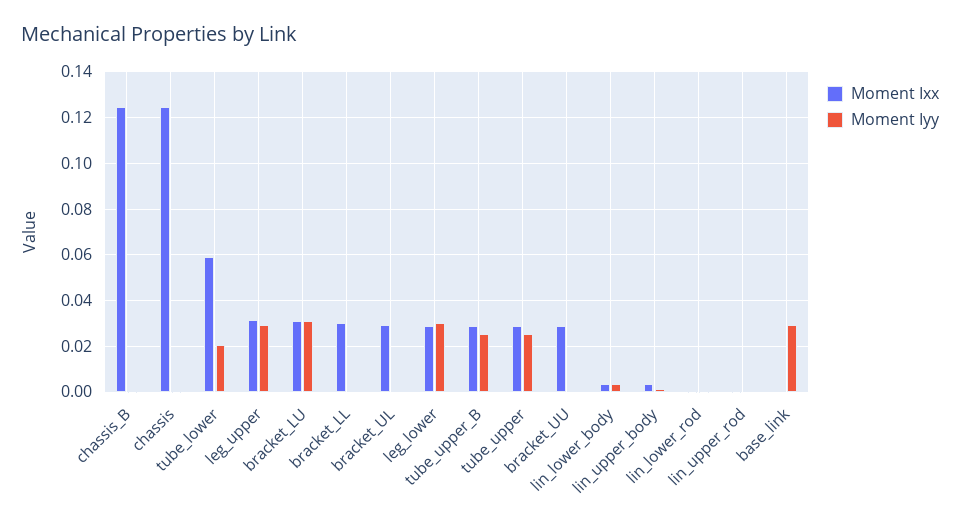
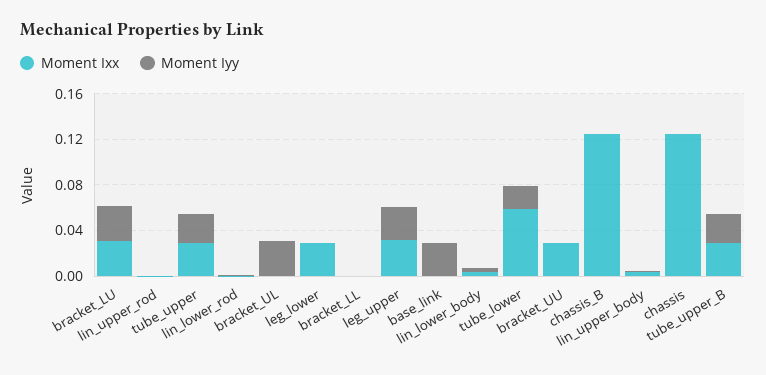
  {
    "Moment Ixx": {
      "chassis_B": 0.125,
      "chassis": 0.125,
      "tube_lower": 0.06,
      "leg_upper": 0.03,
      "bracket_LU": 0.03,
-     "bracket_LL": 0.03,
+     "bracket_LL": 0,
-     "bracket_UL": 0.03,
+     "bracket_UL": 0,
      "leg_lower": 0.03,
      "tube_upper_B": 0.03,
      "tube_upper": 0.03,
      "bracket_UU": 0.03,
      "lin_lower_body": 0.005,
      "lin_upper_body": 0.005,
      "lin_lower_rod": 0,
      "lin_upper_rod": 0,
      "base_link": 0
    },
    "Moment Iyy": {
      "chassis_B": 0,
      "chassis": 0,
      "tube_lower": 0.02,
      "leg_upper": 0.03,
      "bracket_LU": 0.03,
      "bracket_LL": 0,
-     "bracket_UL": 0,
+     "bracket_UL": 0.03,
-     "leg_lower": 0.03,
+     "leg_lower": 0,
      "tube_upper_B": 0.025,
      "tube_upper": 0.025,
      "bracket_UU": 0,
      "lin_lower_body": 0.005,
      "lin_upper_body": 0,
      "lin_lower_rod": 0,
      "lin_upper_rod": 0,
      "base_link": 0.03
    }
  }

